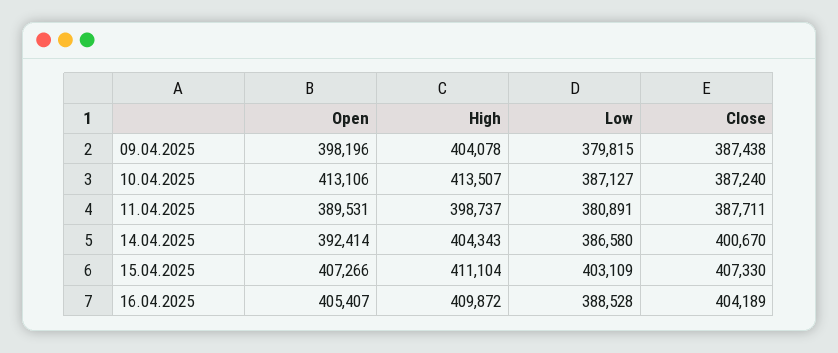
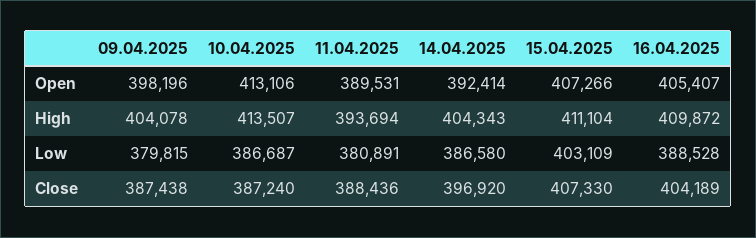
  {
    "Open": {
      "09.04.2025": 398196,
      "10.04.2025": 413106,
      "11.04.2025": 389531,
      "14.04.2025": 392414,
      "15.04.2025": 407266,
      "16.04.2025": 405407
    },
    "High": {
      "09.04.2025": 404078,
      "10.04.2025": 413507,
-     "11.04.2025": 398737,
+     "11.04.2025": 393694,
      "14.04.2025": 404343,
      "15.04.2025": 411104,
      "16.04.2025": 409872
    },
    "Low": {
      "09.04.2025": 379815,
-     "10.04.2025": 387127,
+     "10.04.2025": 386687,
      "11.04.2025": 380891,
      "14.04.2025": 386580,
      "15.04.2025": 403109,
      "16.04.2025": 388528
    },
    "Close": {
      "09.04.2025": 387438,
      "10.04.2025": 387240,
-     "11.04.2025": 387711,
+     "11.04.2025": 388436,
-     "14.04.2025": 400670,
+     "14.04.2025": 396920,
      "15.04.2025": 407330,
      "16.04.2025": 404189
    }
  }

